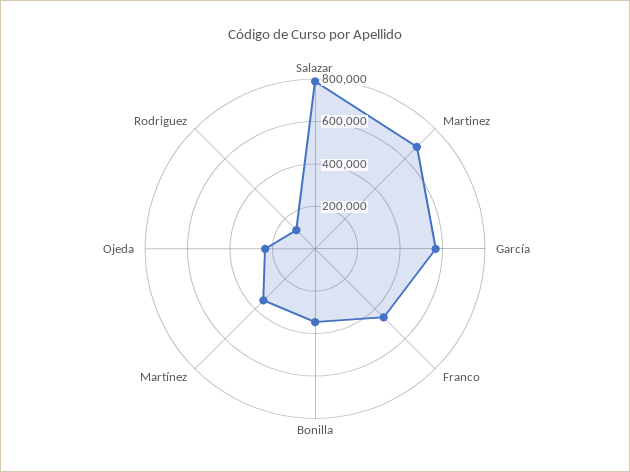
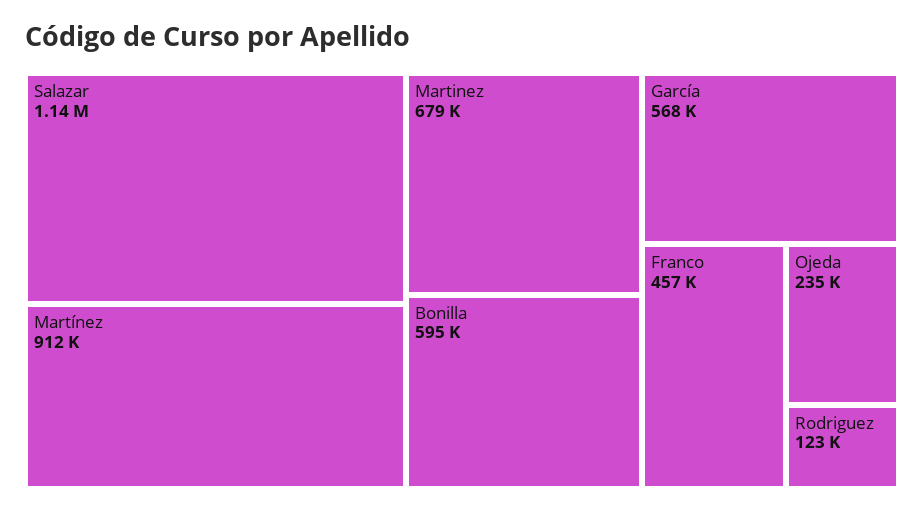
  {
-   "Salazar": 800000,
+   "Salazar": 1140000,
    "Martinez": 679000,
    "García": 568000,
    "Franco": 457000,
-   "Bonilla": 350000,
+   "Bonilla": 595000,
-   "Martínez": 350000,
+   "Martínez": 912000,
    "Ojeda": 235000,
    "Rodriguez": 123000
  }

